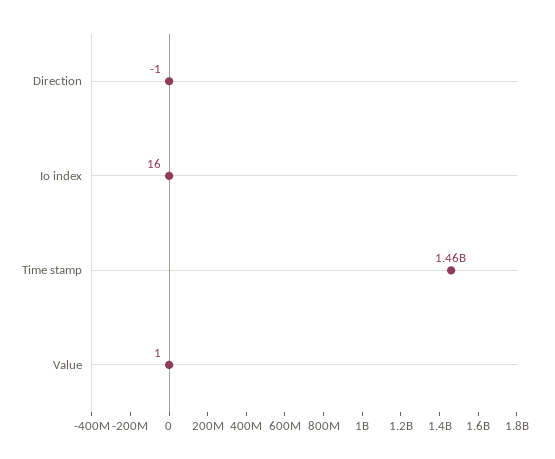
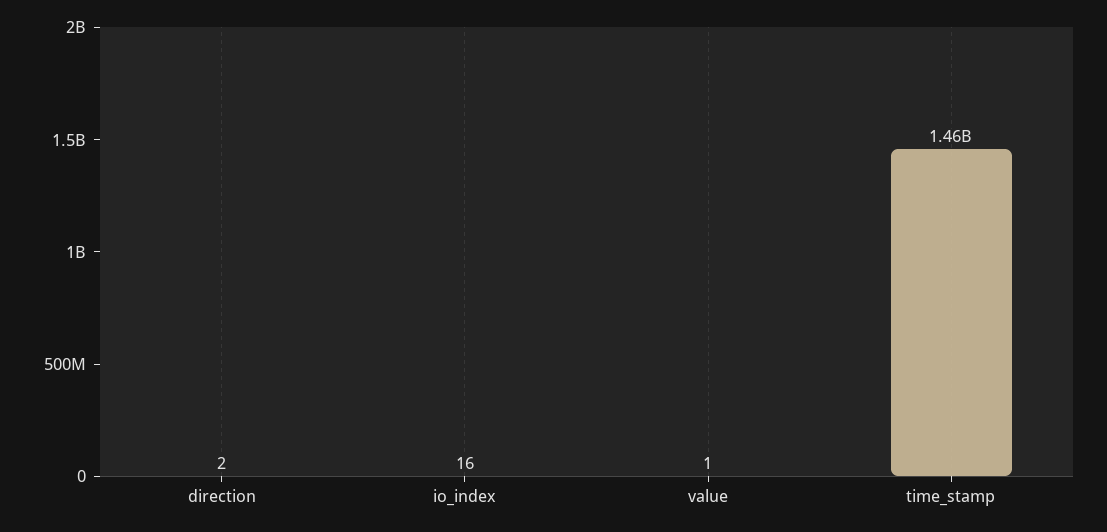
  {
-   "Direction": -1,
+   "Direction": 2,
    "Io index": 16,
    "Time stamp": 1460000000,
    "Value": 1
  }

